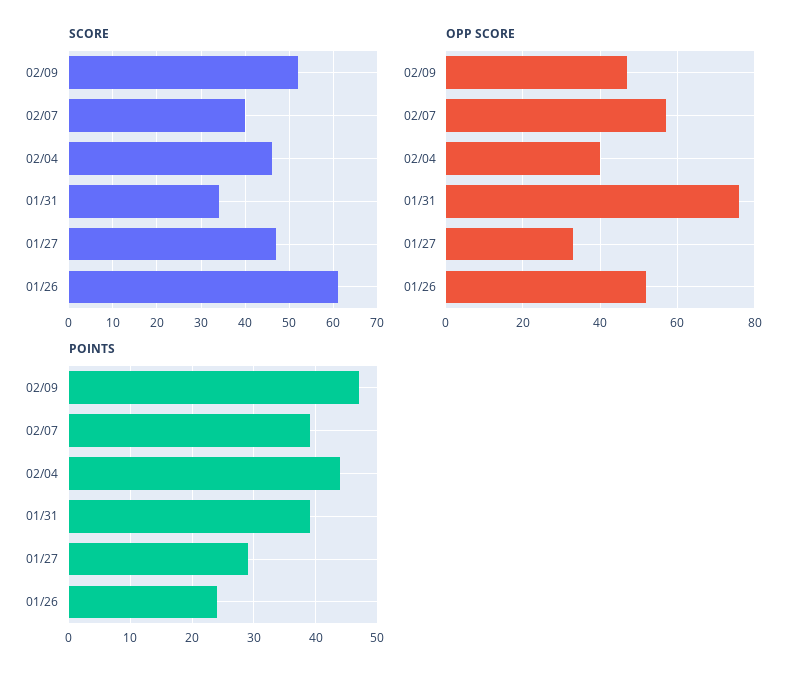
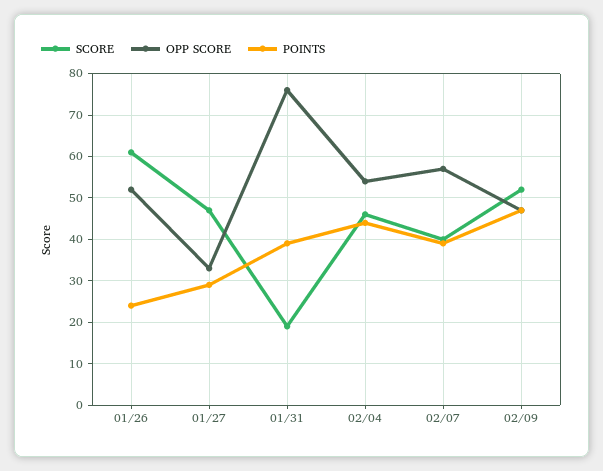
  {
    "SCORE": {
      "02/09": 50,
      "02/07": 40,
      "02/04": 45,
-     "01/31": 35,
+     "01/31": 20,
      "01/27": 45,
      "01/26": 60
    },
    "OPP SCORE": {
      "02/09": 45,
      "02/07": 55,
-     "02/04": 40,
+     "02/04": 55,
      "01/31": 75,
      "01/27": 35,
      "01/26": 50
    },
    "POINTS": {
      "02/09": 47,
      "02/07": 39,
      "02/04": 44,
      "01/31": 39,
      "01/27": 29,
      "01/26": 24
    }
  }

